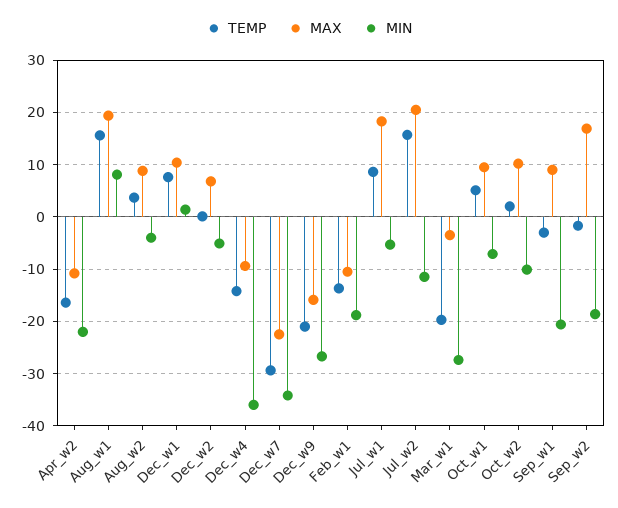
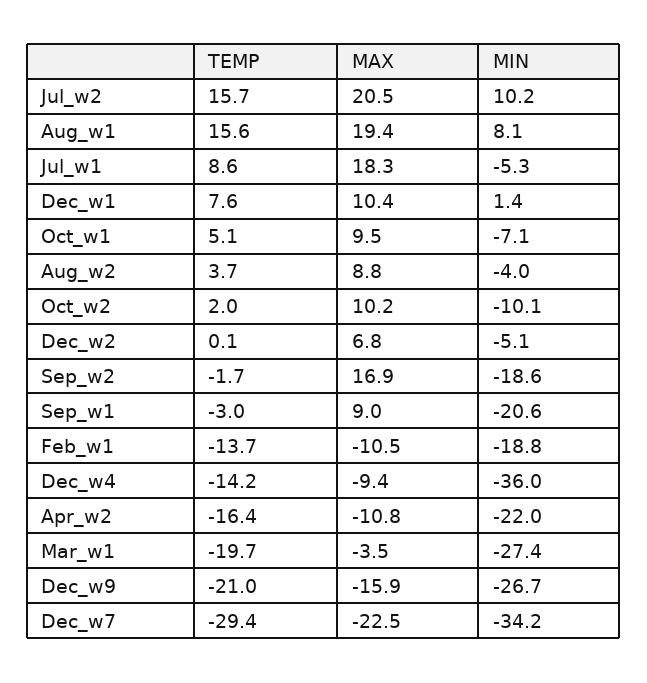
  {
    "TEMP": {
      "Apr_w2": -16.4,
      "Aug_w1": 15.6,
      "Aug_w2": 3.7,
      "Dec_w1": 7.6,
      "Dec_w2": 0.1,
      "Dec_w4": -14.2,
      "Dec_w7": -29.4,
      "Dec_w9": -21,
      "Feb_w1": -13.7,
      "Jul_w1": 8.6,
      "Jul_w2": 15.7,
      "Mar_w1": -19.7,
      "Oct_w1": 5.1,
      "Oct_w2": 2,
      "Sep_w1": -3,
      "Sep_w2": -1.7
    },
    "MAX": {
      "Apr_w2": -10.8,
      "Aug_w1": 19.4,
      "Aug_w2": 8.8,
      "Dec_w1": 10.4,
      "Dec_w2": 6.8,
      "Dec_w4": -9.4,
      "Dec_w7": -22.5,
      "Dec_w9": -15.9,
      "Feb_w1": -10.5,
      "Jul_w1": 18.3,
      "Jul_w2": 20.5,
      "Mar_w1": -3.5,
      "Oct_w1": 9.5,
      "Oct_w2": 10.2,
      "Sep_w1": 9,
      "Sep_w2": 16.9
    },
    "MIN": {
      "Apr_w2": -22,
      "Aug_w1": 8.1,
      "Aug_w2": -4,
      "Dec_w1": 1.4,
      "Dec_w2": -5.1,
      "Dec_w4": -36,
      "Dec_w7": -34.2,
      "Dec_w9": -26.7,
      "Feb_w1": -18.8,
      "Jul_w1": -5.3,
-     "Jul_w2": -12,
+     "Jul_w2": 10.2,
      "Mar_w1": -27.4,
      "Oct_w1": -7.1,
      "Oct_w2": -10.1,
      "Sep_w1": -20.6,
      "Sep_w2": -18.6
    }
  }

